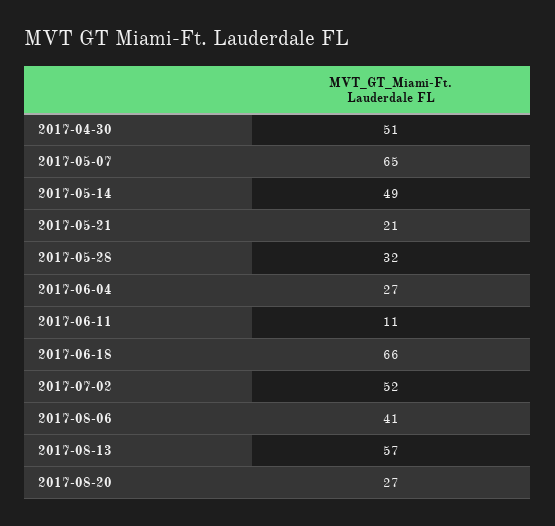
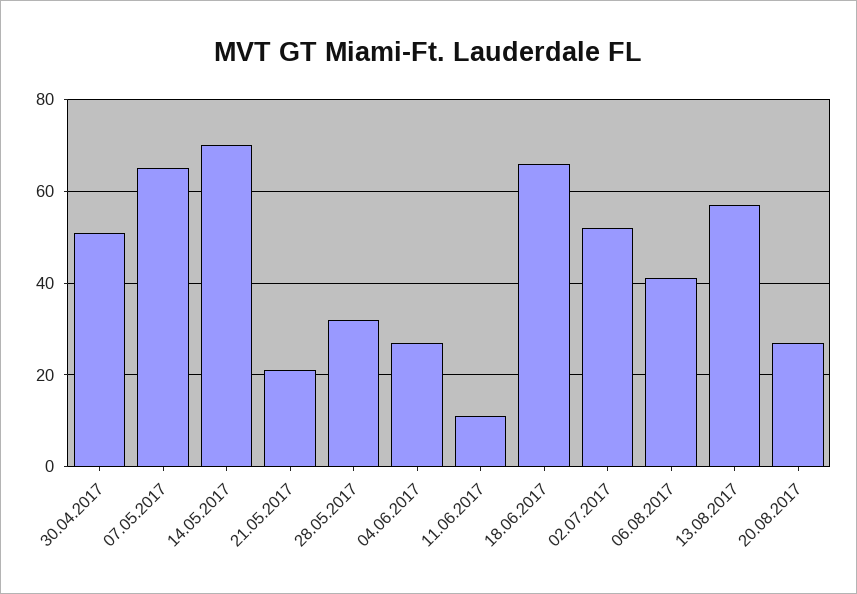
  {
    "2017-04-30": 51,
    "2017-05-07": 65,
-   "2017-05-14": 49,
+   "2017-05-14": 70,
    "2017-05-21": 21,
    "2017-05-28": 32,
    "2017-06-04": 27,
    "2017-06-11": 11,
    "2017-06-18": 66,
    "2017-07-02": 52,
    "2017-08-06": 41,
    "2017-08-13": 57,
    "2017-08-20": 27
  }

